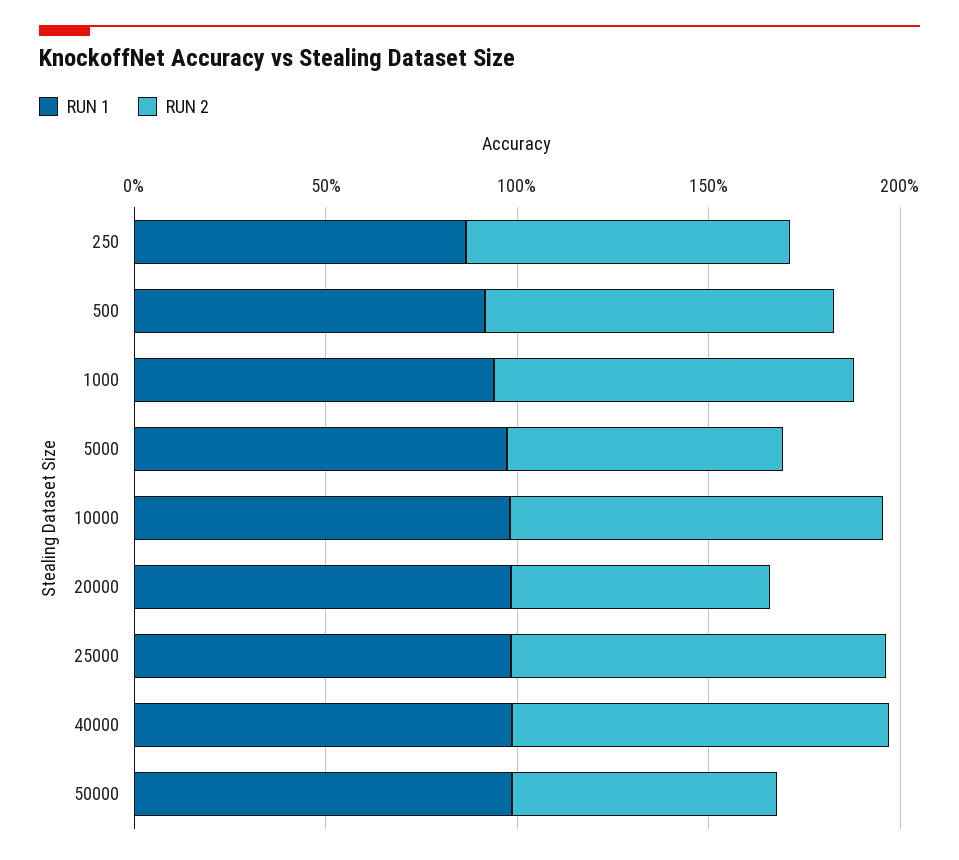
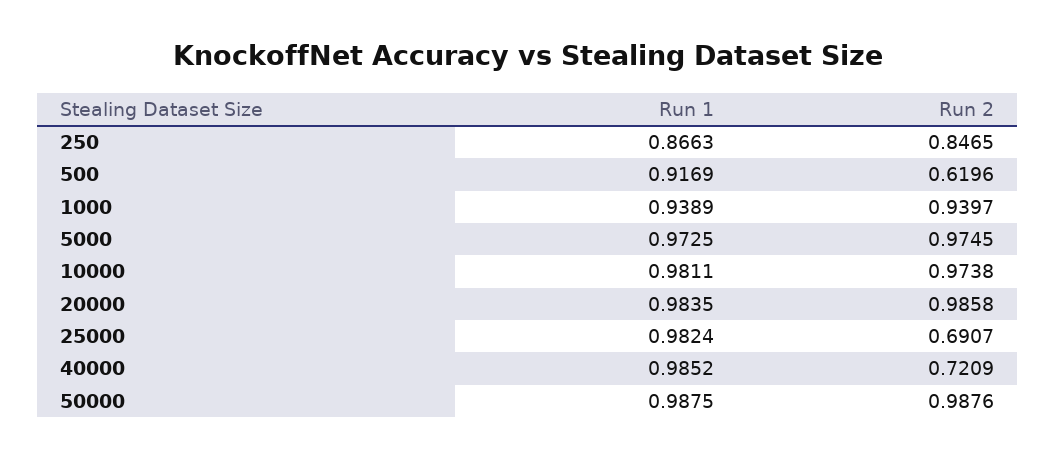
  {
    "RUN 1": {
      "250": 0.8663,
      "500": 0.9169,
      "1000": 0.9389,
      "5000": 0.9725,
      "10000": 0.9811,
      "20000": 0.9835,
      "25000": 0.9824,
      "40000": 0.9852,
      "50000": 0.9875
    },
    "RUN 2": {
      "250": 0.8465,
-     "500": 0.9,
+     "500": 0.6196,
      "1000": 0.9397,
-     "5000": 0.7,
+     "5000": 0.9745,
      "10000": 0.9738,
-     "20000": 0.7,
+     "20000": 0.9858,
-     "25000": 1,
+     "25000": 0.6907,
-     "40000": 1,
+     "40000": 0.7209,
-     "50000": 0.7
+     "50000": 0.9876
    }
  }

